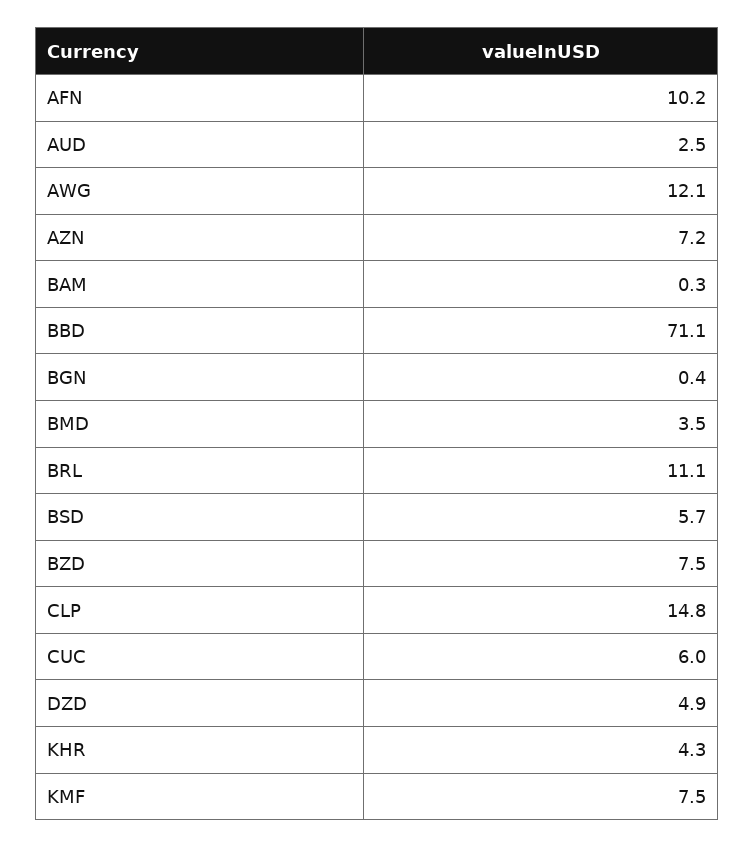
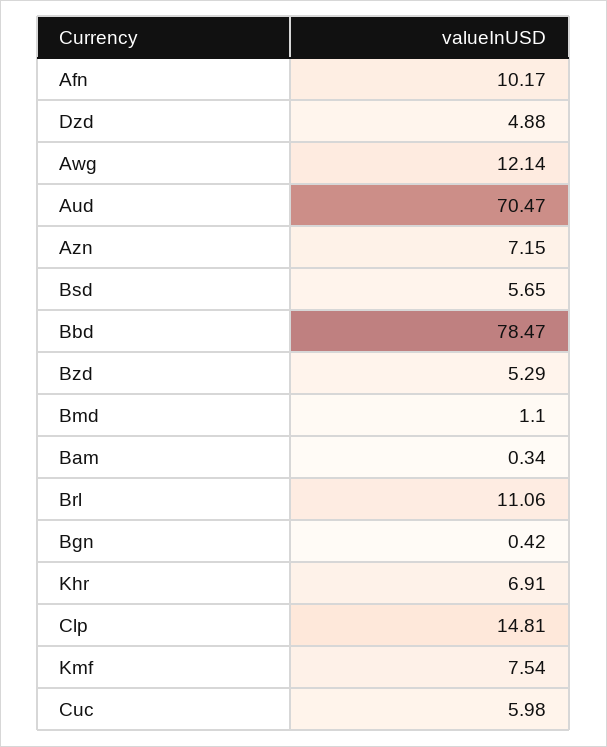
  {
    "AFN": 10.17,
-   "AUD": 2.5,
+   "AUD": 70.47,
    "AWG": 12.14,
    "AZN": 7.15,
    "BAM": 0.34,
-   "BBD": 71.1,
+   "BBD": 78.47,
    "BGN": 0.42,
-   "BMD": 3.5,
+   "BMD": 1.1,
    "BRL": 11.06,
    "BSD": 5.65,
-   "BZD": 7.5,
+   "BZD": 5.29,
    "CLP": 14.81,
    "CUC": 5.98,
    "DZD": 4.88,
-   "KHR": 4.3,
+   "KHR": 6.91,
    "KMF": 7.54
  }

